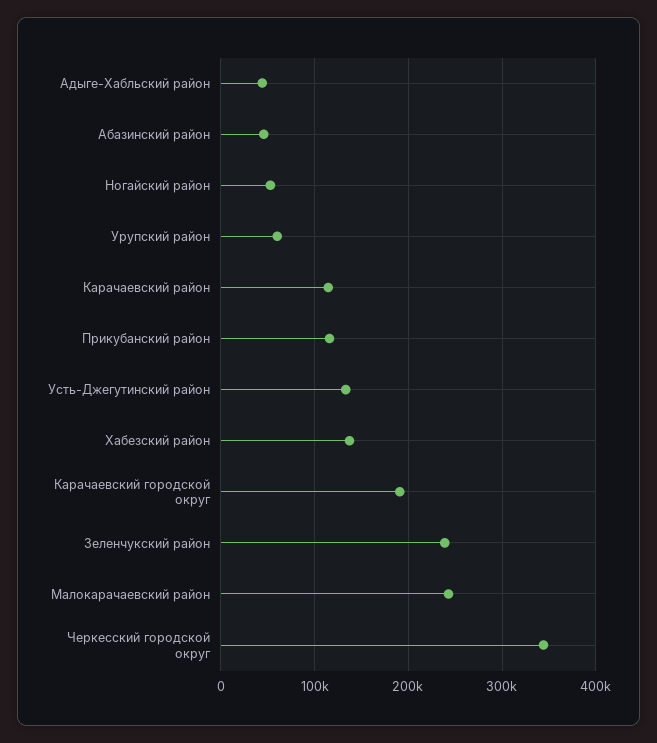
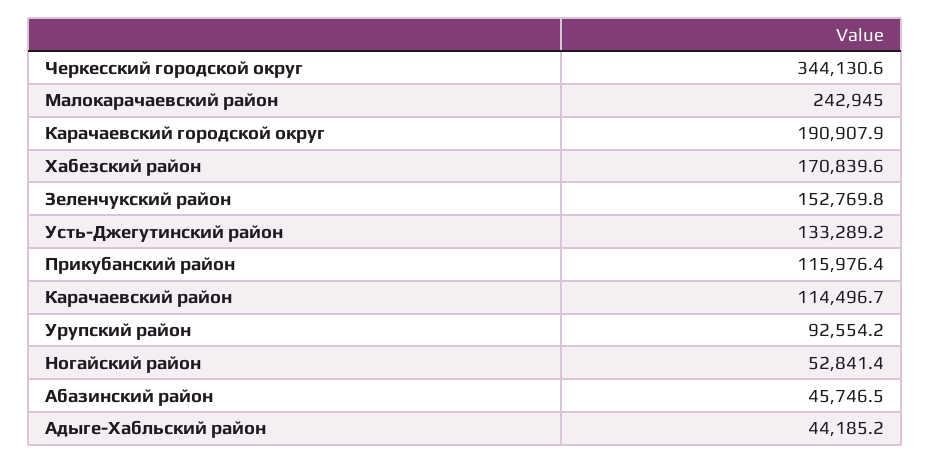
  {
    "Адыге-Хабльский район": 44185.2,
    "Абазинский район": 45746.5,
    "Ногайский район": 52841.4,
-   "Урупский район": 60000,
+   "Урупский район": 92554.2,
    "Карачаевский район": 114496.7,
    "Прикубанский район": 115976.4,
    "Усть-Джегутинский район": 133289.2,
-   "Хабезский район": 140000,
+   "Хабезский район": 170839.6,
    "Карачаевский городской округ": 190907.9,
-   "Зеленчукский район": 240000,
+   "Зеленчукский район": 152769.8,
    "Малокарачаевский район": 242945,
    "Черкесский городской округ": 344130.6
  }

